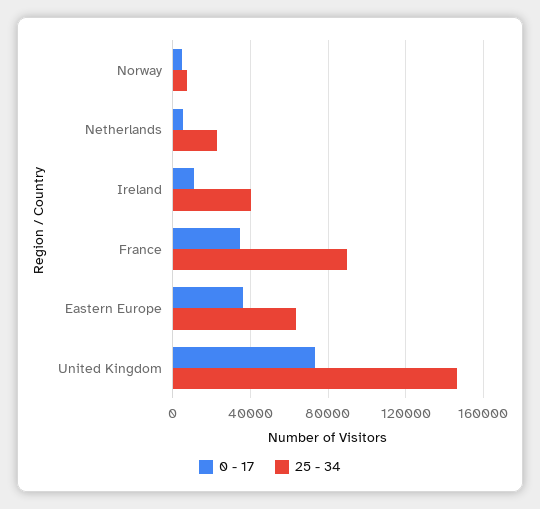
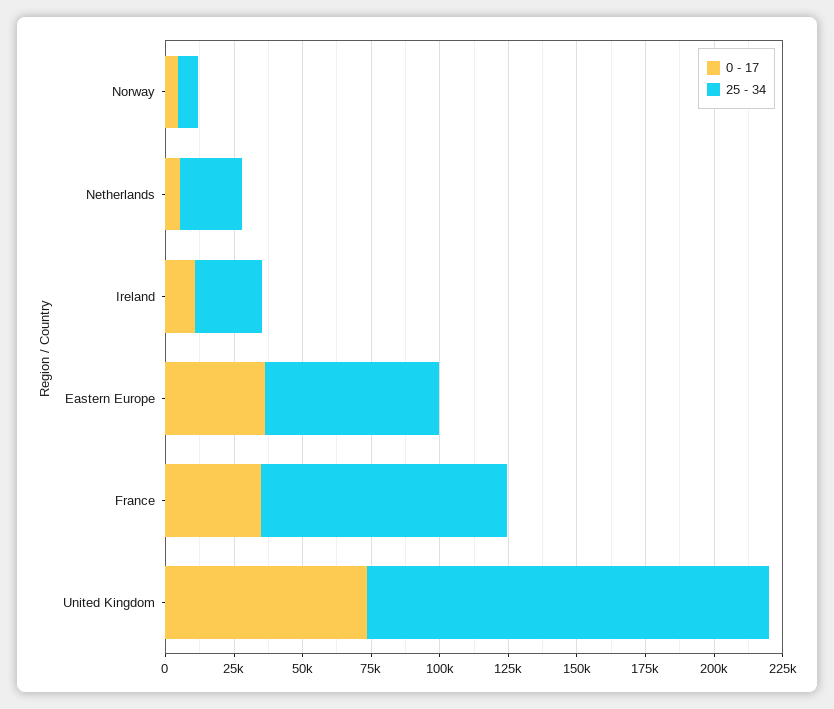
  {
    "0 - 17": {
      "Norway": 5000,
      "Netherlands": 5000,
      "Ireland": 10000,
      "France": 35000,
      "Eastern Europe": 35000,
      "United Kingdom": 75000
    },
    "25 - 34": {
      "Norway": 5000,
      "Netherlands": 25000,
-     "Ireland": 40000,
+     "Ireland": 25000,
      "France": 90000,
      "Eastern Europe": 65000,
      "United Kingdom": 145000
    }
  }

